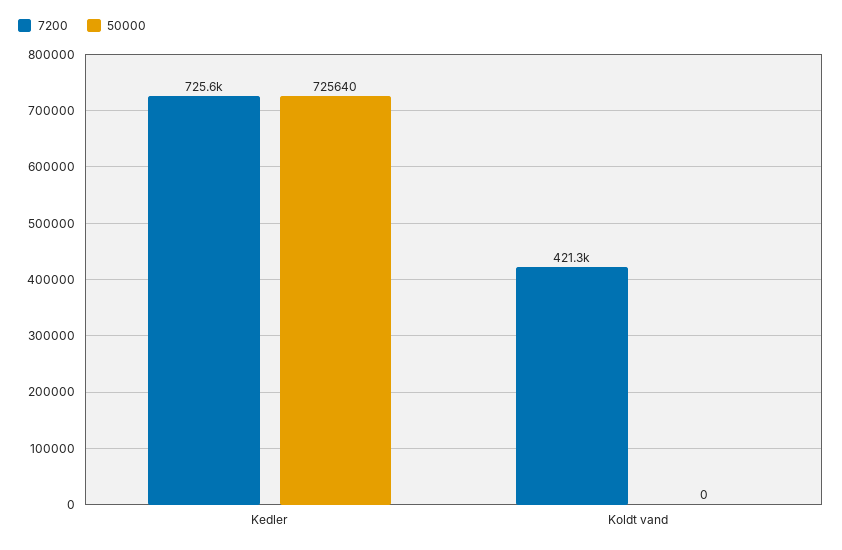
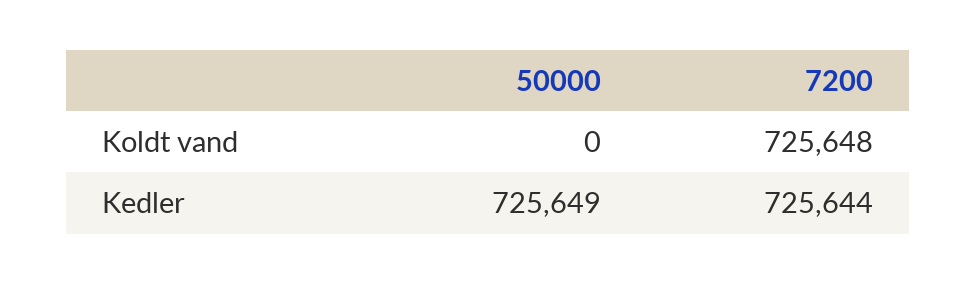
  {
    "7200": {
      "Kedler": 725644,
-     "Koldt vand": 421300
+     "Koldt vand": 725648
    },
    "50000": {
-     "Kedler": 725640,
+     "Kedler": 725649,
      "Koldt vand": 0
    }
  }

